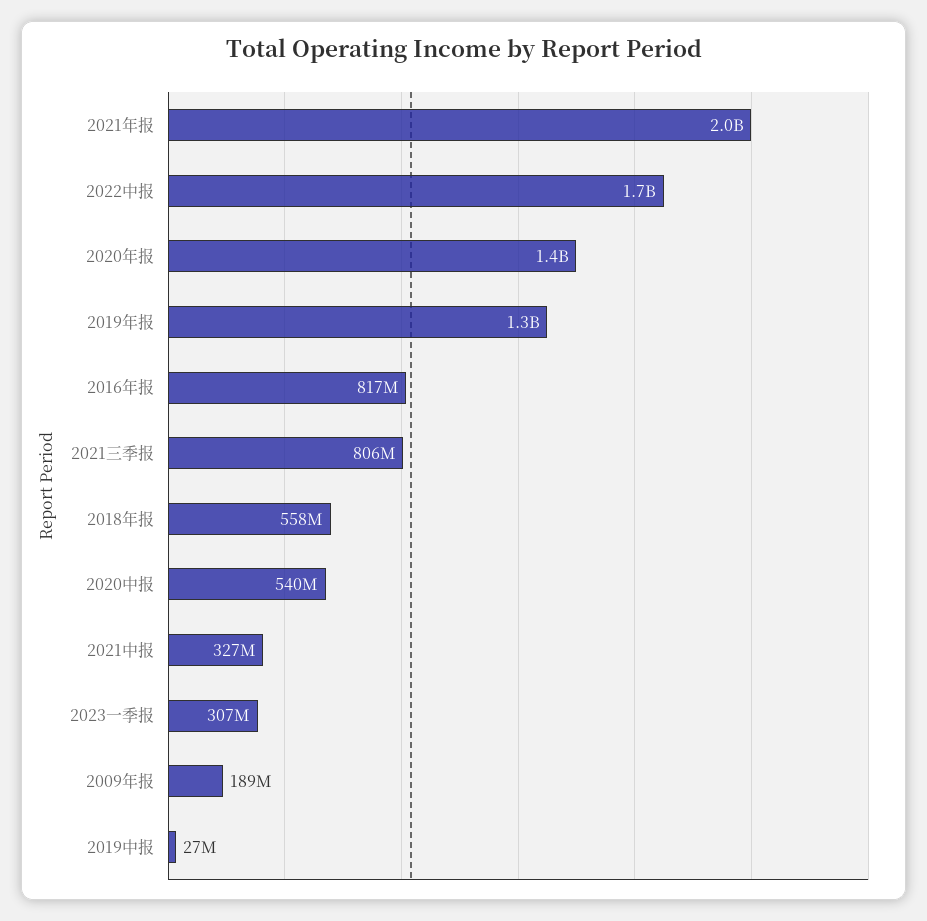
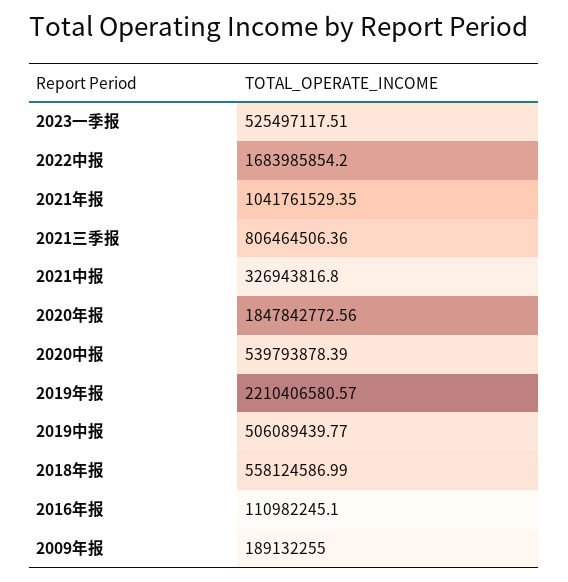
  {
-   "2021年报": 2000000000,
+   "2021年报": 1041761529.35,
    "2022中报": 1683985854.2,
-   "2020年报": 1400000000,
+   "2020年报": 1847842772.56,
-   "2019年报": 1300000000,
+   "2019年报": 2210406580.57,
-   "2016年报": 817000000,
+   "2016年报": 110982245.1,
    "2021三季报": 806464506.36,
    "2018年报": 558124586.99,
    "2020中报": 539793878.39,
    "2021中报": 326943816.8,
-   "2023一季报": 307000000,
+   "2023一季报": 525497117.51,
    "2009年报": 189132255,
-   "2019中报": 27000000
+   "2019中报": 506089439.77
  }

